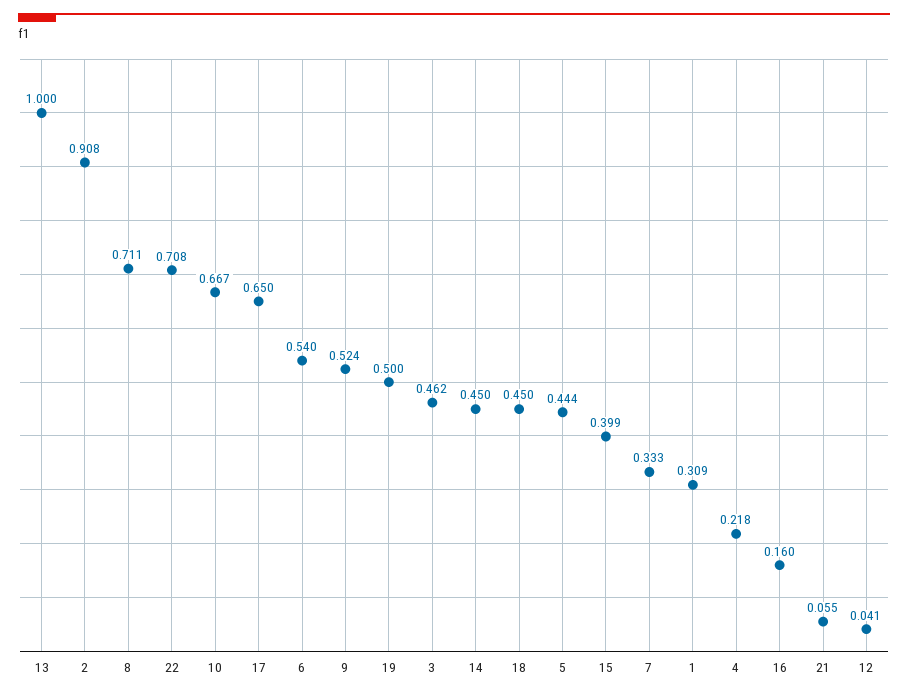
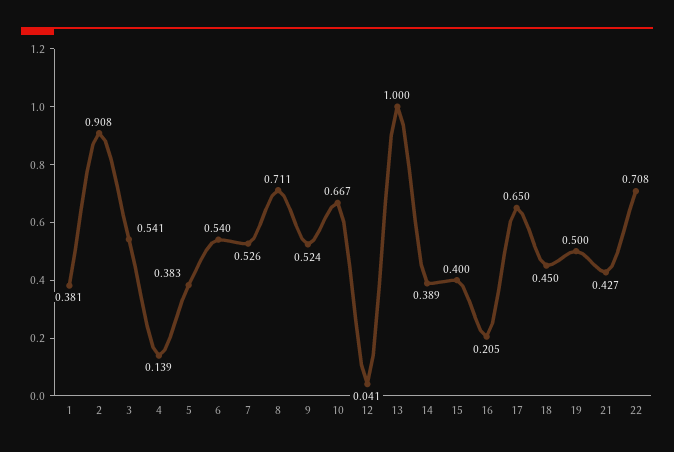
  {
    "13": 1,
    "2": 0.908,
    "8": 0.711,
    "22": 0.708,
    "10": 0.667,
    "17": 0.65,
    "6": 0.54,
    "9": 0.524,
    "19": 0.5,
-   "3": 0.462,
+   "3": 0.541,
-   "14": 0.45,
+   "14": 0.389,
    "18": 0.45,
-   "5": 0.444,
+   "5": 0.383,
-   "15": 0.399,
+   "15": 0.4,
-   "7": 0.333,
+   "7": 0.526,
-   "1": 0.309,
+   "1": 0.381,
-   "4": 0.218,
+   "4": 0.139,
-   "16": 0.16,
+   "16": 0.205,
-   "21": 0.055,
+   "21": 0.427,
    "12": 0.041
  }

